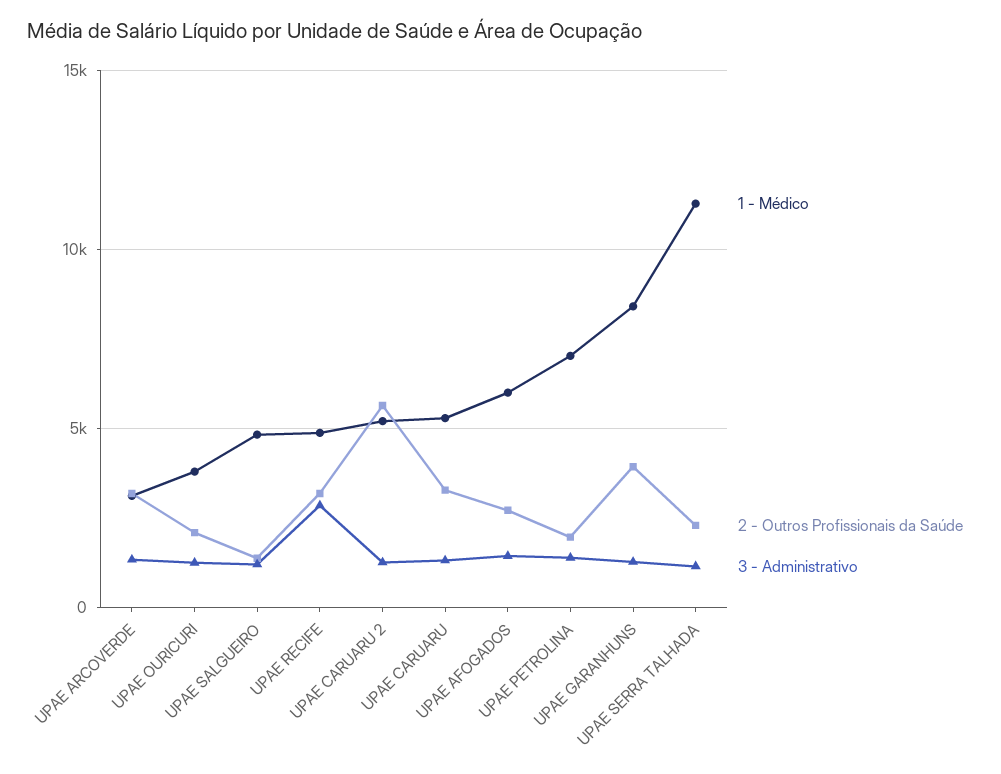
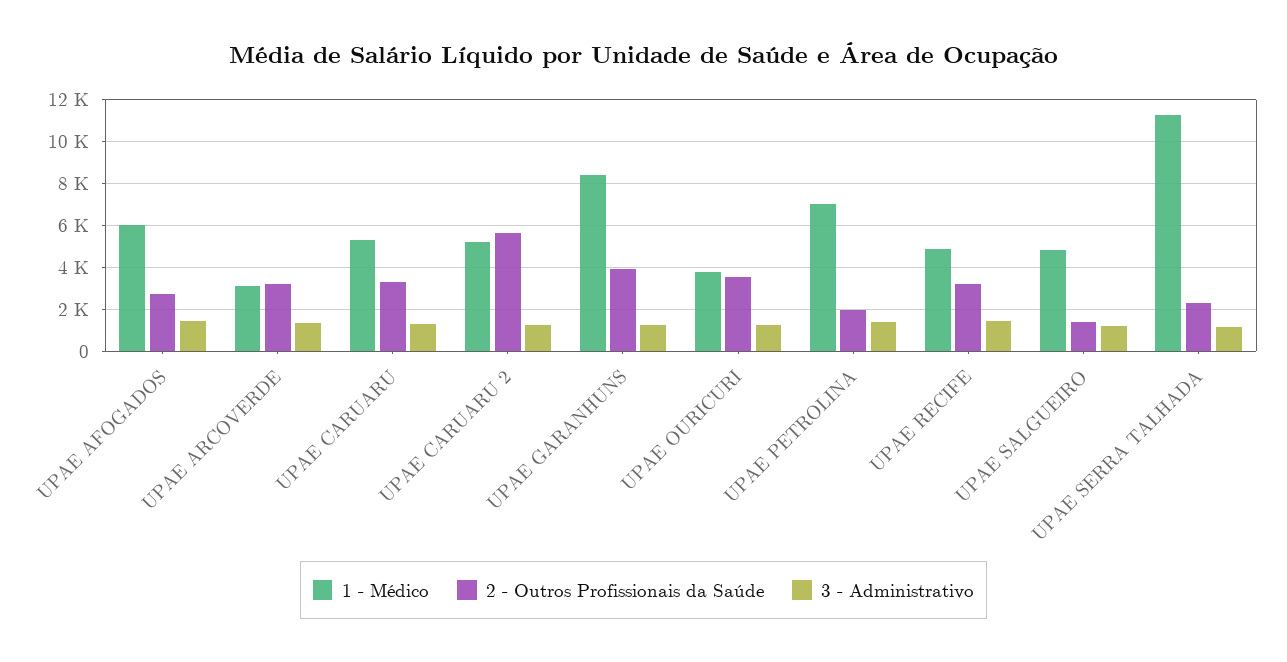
  {
    "1 - Médico": {
      "UPAE ARCOVERDE": 3000,
      "UPAE OURICURI": 4000,
      "UPAE SALGUEIRO": 5000,
      "UPAE RECIFE": 5000,
      "UPAE CARUARU 2": 5000,
      "UPAE CARUARU": 5500,
      "UPAE AFOGADOS": 6000,
      "UPAE PETROLINA": 7000,
      "UPAE GARANHUNS": 8500,
      "UPAE SERRA TALHADA": 11500
    },
    "2 - Outros Profissionais da Saúde": {
      "UPAE ARCOVERDE": 3000,
-     "UPAE OURICURI": 2000,
+     "UPAE OURICURI": 3500,
      "UPAE SALGUEIRO": 1500,
      "UPAE RECIFE": 3000,
      "UPAE CARUARU 2": 5500,
      "UPAE CARUARU": 3500,
      "UPAE AFOGADOS": 2500,
      "UPAE PETROLINA": 2000,
      "UPAE GARANHUNS": 4000,
      "UPAE SERRA TALHADA": 2500
    },
    "3 - Administrativo": {
      "UPAE ARCOVERDE": 1500,
      "UPAE OURICURI": 1500,
      "UPAE SALGUEIRO": 1000,
-     "UPAE RECIFE": 3000,
+     "UPAE RECIFE": 1500,
      "UPAE CARUARU 2": 1500,
      "UPAE CARUARU": 1500,
      "UPAE AFOGADOS": 1500,
      "UPAE PETROLINA": 1500,
      "UPAE GARANHUNS": 1500,
      "UPAE SERRA TALHADA": 1000
    }
  }

